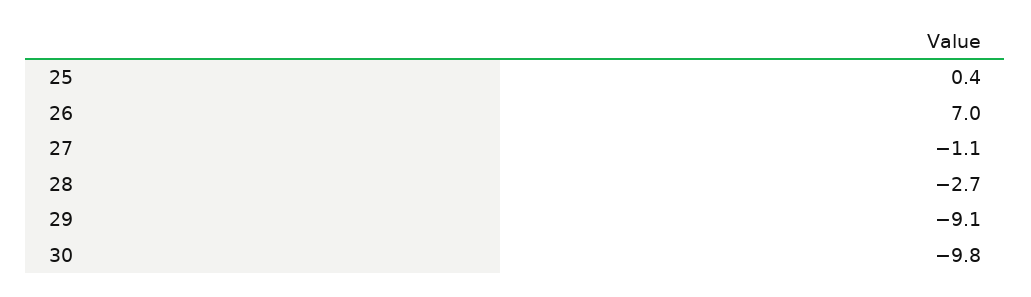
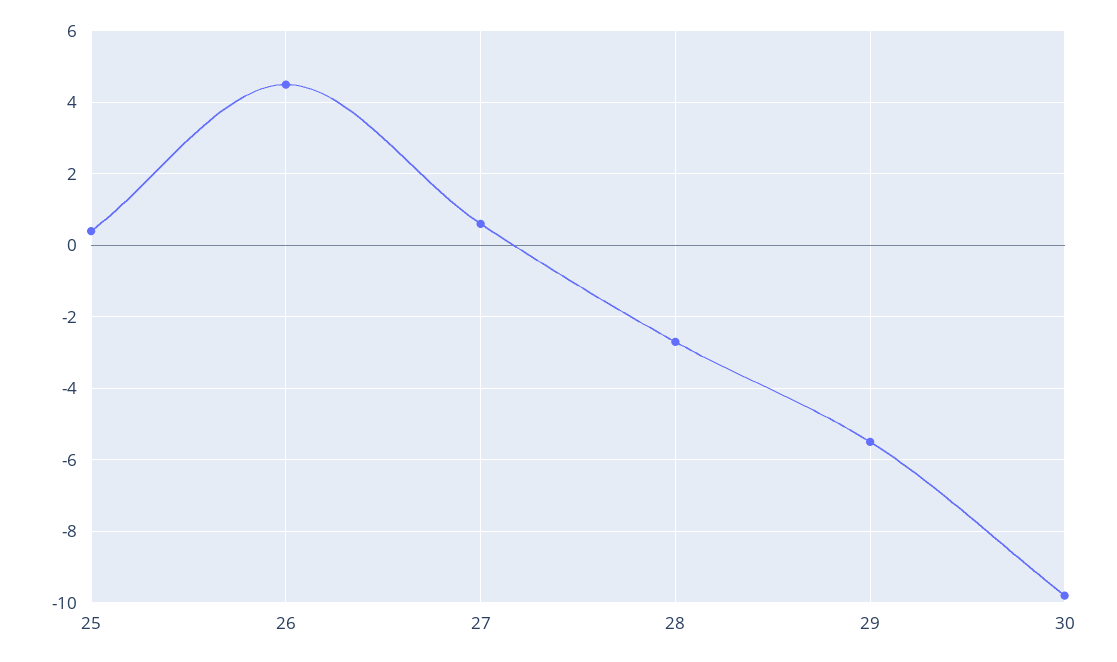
  {
    "25": 0.4,
-   "26": 7,
+   "26": 4.5,
-   "27": -1.1,
+   "27": 0.5,
    "28": -2.7,
-   "29": -9.1,
+   "29": -5.5,
    "30": -9.8
  }

